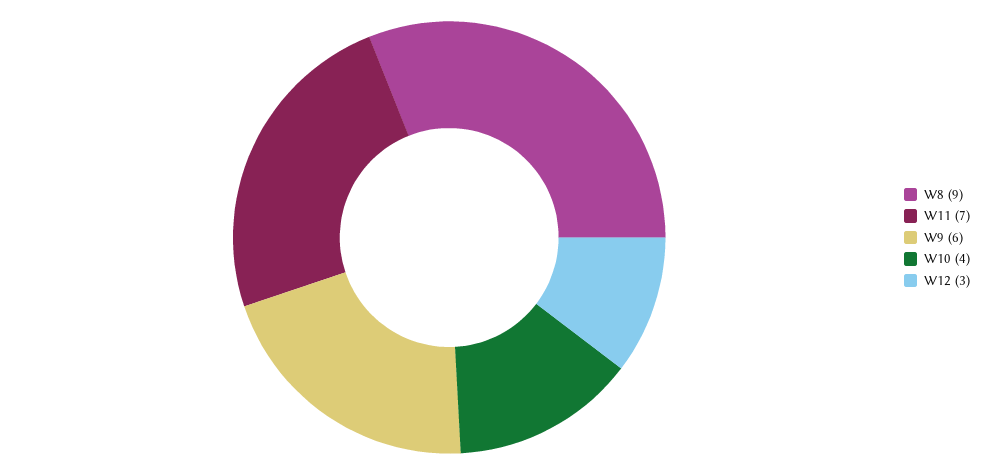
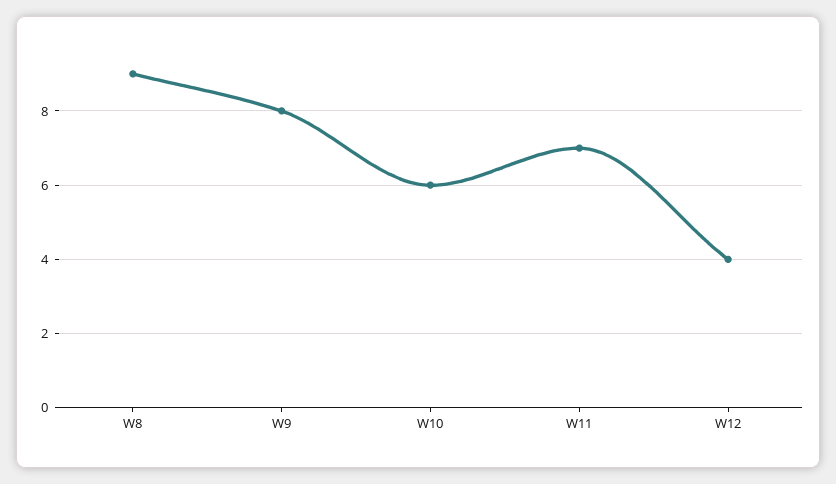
  {
    "W8": 9,
    "W11": 7,
-   "W9": 6,
+   "W9": 8,
-   "W10": 4,
+   "W10": 6,
-   "W12": 3
+   "W12": 4
  }

